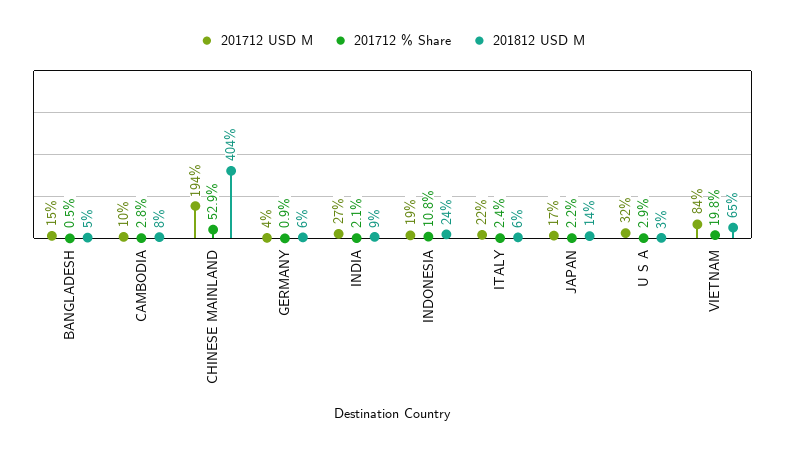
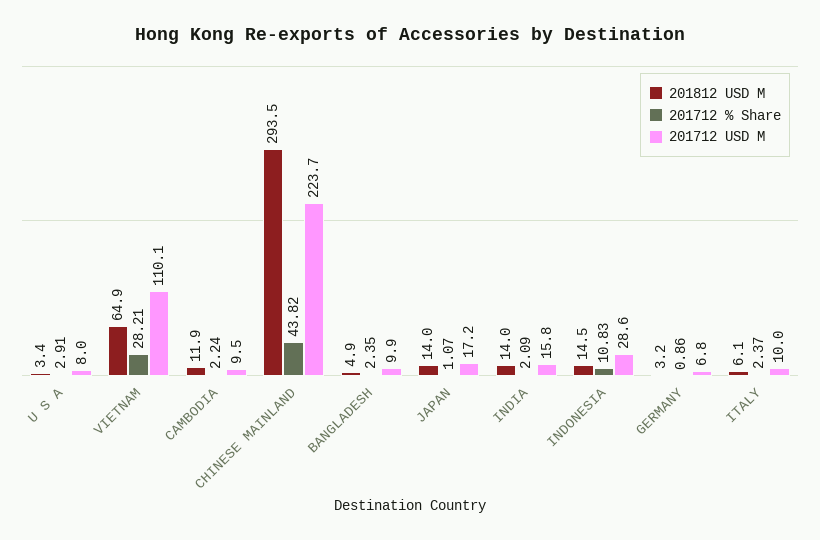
  {
    "201712 USD M": {
-     "BANGLADESH": 15,
+     "BANGLADESH": 9.9,
      "CAMBODIA": 9.5,
-     "CHINESE MAINLAND": 194,
+     "CHINESE MAINLAND": 223.7,
-     "GERMANY": 4,
+     "GERMANY": 6.8,
-     "INDIA": 27,
+     "INDIA": 15.8,
-     "INDONESIA": 19,
+     "INDONESIA": 28.6,
-     "ITALY": 22,
+     "ITALY": 10,
      "JAPAN": 17.2,
-     "U S A": 32,
+     "U S A": 8,
-     "VIETNAM": 84
+     "VIETNAM": 110.1
    },
    "201712 % Share": {
-     "BANGLADESH": 0.5,
+     "BANGLADESH": 2.35,
-     "CAMBODIA": 2.8,
+     "CAMBODIA": 2.24,
-     "CHINESE MAINLAND": 52.9,
+     "CHINESE MAINLAND": 43.82,
      "GERMANY": 0.86,
      "INDIA": 2.09,
      "INDONESIA": 10.83,
      "ITALY": 2.37,
-     "JAPAN": 2.2,
+     "JAPAN": 1.07,
      "U S A": 2.91,
-     "VIETNAM": 19.8
+     "VIETNAM": 28.21
    },
    "201812 USD M": {
      "BANGLADESH": 4.9,
-     "CAMBODIA": 8,
+     "CAMBODIA": 11.9,
-     "CHINESE MAINLAND": 404,
+     "CHINESE MAINLAND": 293.5,
-     "GERMANY": 6,
+     "GERMANY": 3.2,
-     "INDIA": 9,
+     "INDIA": 14,
-     "INDONESIA": 24,
+     "INDONESIA": 14.5,
      "ITALY": 6.1,
      "JAPAN": 14,
      "U S A": 3.4,
      "VIETNAM": 64.9
    }
  }

